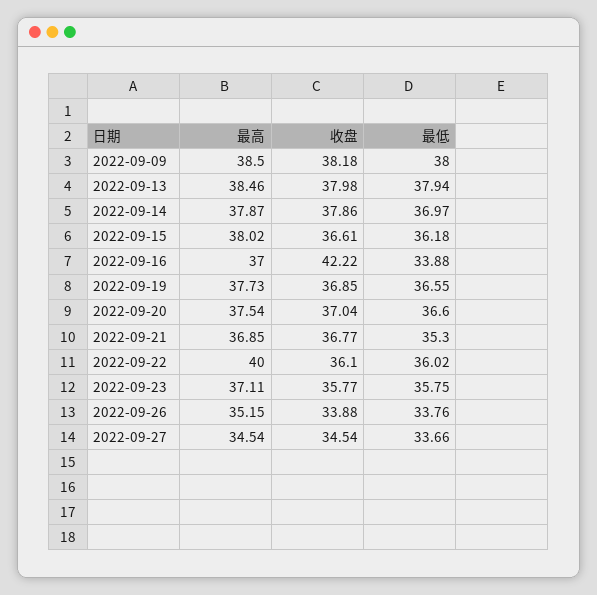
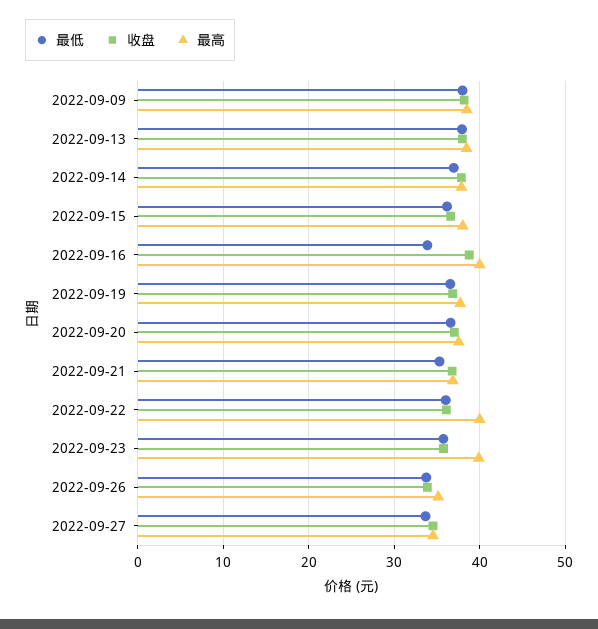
  {
    "最高": {
      "2022-09-09": 38.5,
      "2022-09-13": 38.46,
      "2022-09-14": 37.87,
      "2022-09-15": 38.02,
-     "2022-09-16": 37,
+     "2022-09-16": 40,
      "2022-09-19": 37.73,
      "2022-09-20": 37.54,
      "2022-09-21": 36.85,
      "2022-09-22": 40,
-     "2022-09-23": 37.11,
+     "2022-09-23": 40,
      "2022-09-26": 35.15,
      "2022-09-27": 34.54
    },
    "收盘": {
      "2022-09-09": 38.18,
      "2022-09-13": 37.98,
      "2022-09-14": 37.86,
      "2022-09-15": 36.61,
-     "2022-09-16": 42.22,
+     "2022-09-16": 39,
      "2022-09-19": 36.85,
      "2022-09-20": 37.04,
      "2022-09-21": 36.77,
      "2022-09-22": 36.1,
      "2022-09-23": 35.77,
      "2022-09-26": 33.88,
      "2022-09-27": 34.54
    },
    "最低": {
      "2022-09-09": 38,
      "2022-09-13": 37.94,
      "2022-09-14": 36.97,
      "2022-09-15": 36.18,
      "2022-09-16": 33.88,
      "2022-09-19": 36.55,
      "2022-09-20": 36.6,
      "2022-09-21": 35.3,
      "2022-09-22": 36.02,
      "2022-09-23": 35.75,
      "2022-09-26": 33.76,
      "2022-09-27": 33.66
    }
  }

